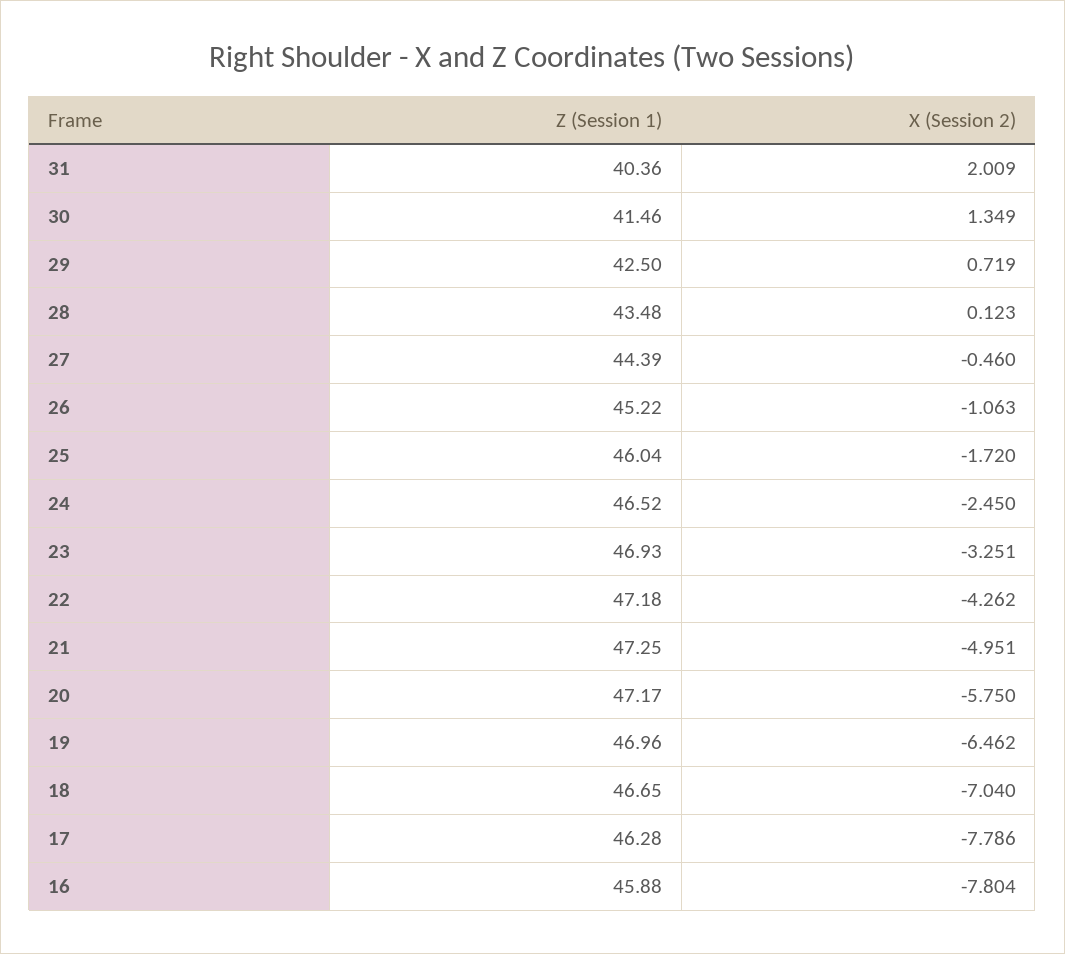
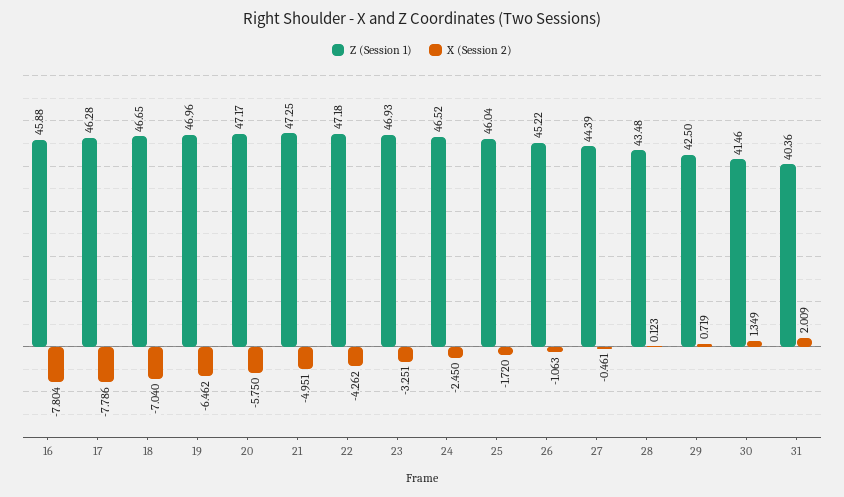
  {
    "Z (Session 1)": {
      "31": 40.36,
      "30": 41.46,
      "29": 42.5,
      "28": 43.48,
      "27": 44.39,
      "26": 45.22,
      "25": 46.04,
      "24": 46.52,
      "23": 46.93,
      "22": 47.18,
      "21": 47.25,
      "20": 47.17,
      "19": 46.96,
      "18": 46.65,
      "17": 46.28,
      "16": 45.88
    },
    "X (Session 2)": {
      "31": 2.009,
      "30": 1.349,
      "29": 0.719,
      "28": 0.123,
-     "27": -0.46,
+     "27": -0.461,
      "26": -1.063,
      "25": -1.72,
      "24": -2.45,
      "23": -3.251,
      "22": -4.262,
      "21": -4.951,
      "20": -5.75,
      "19": -6.462,
      "18": -7.04,
      "17": -7.786,
      "16": -7.804
    }
  }

